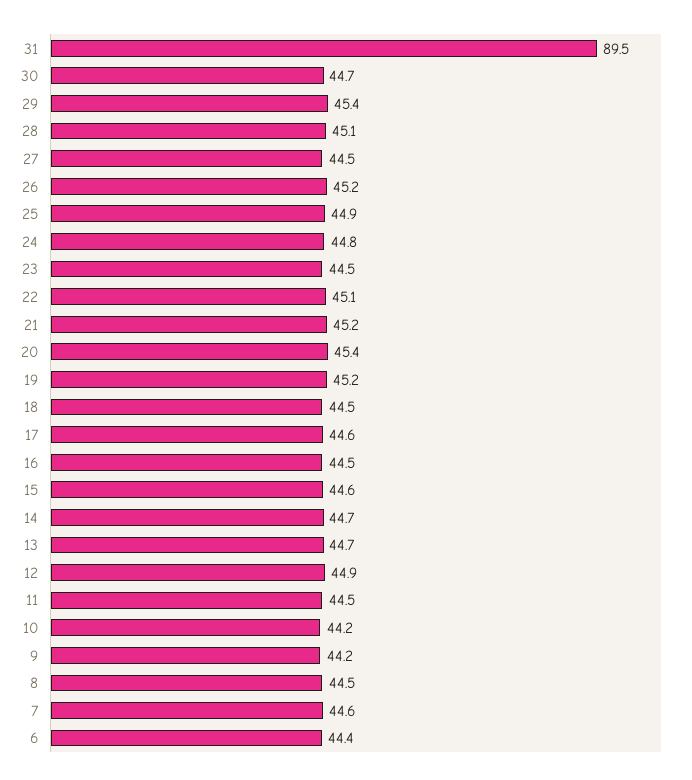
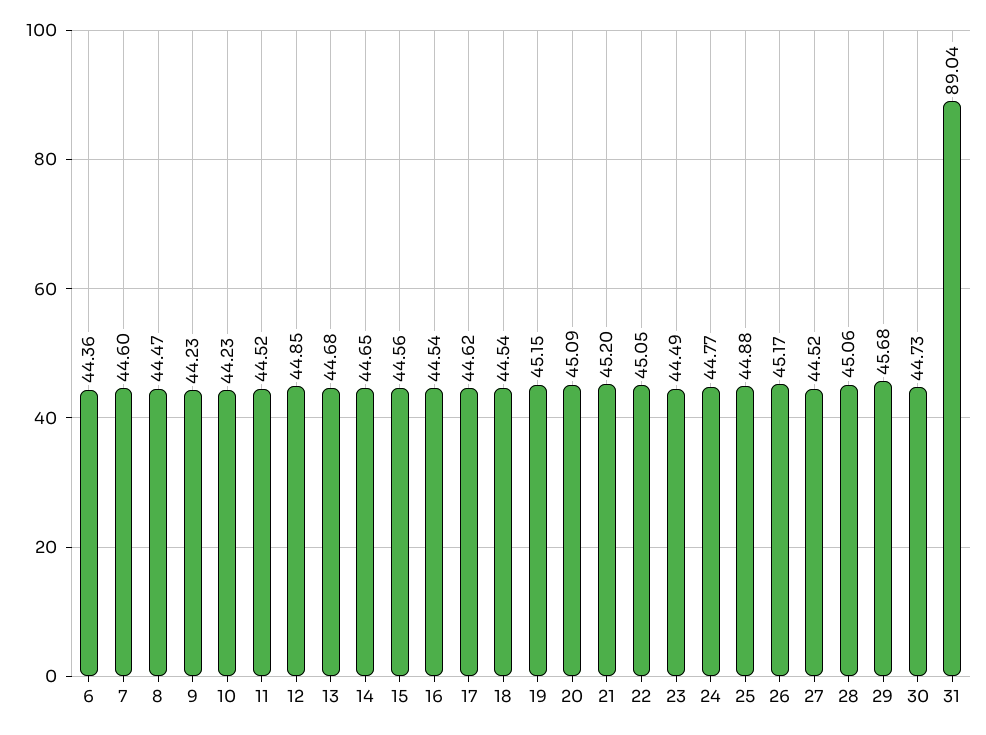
  {
-   "31": 89.5,
+   "31": 89.04,
    "30": 44.73,
-   "29": 45.4,
+   "29": 45.68,
    "28": 45.06,
    "27": 44.52,
    "26": 45.17,
    "25": 44.88,
    "24": 44.77,
    "23": 44.49,
    "22": 45.05,
    "21": 45.2,
-   "20": 45.4,
+   "20": 45.09,
    "19": 45.15,
    "18": 44.54,
    "17": 44.62,
    "16": 44.54,
    "15": 44.56,
    "14": 44.65,
    "13": 44.68,
    "12": 44.85,
    "11": 44.52,
    "10": 44.23,
    "9": 44.23,
    "8": 44.47,
    "7": 44.6,
    "6": 44.36
  }

